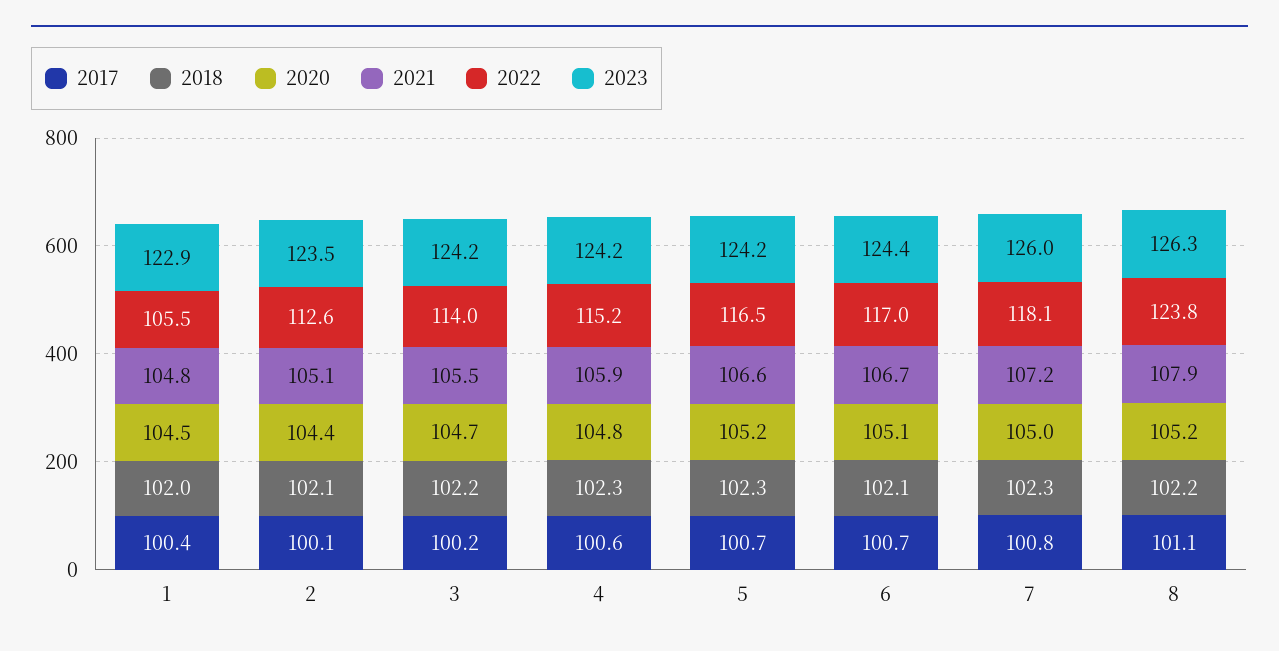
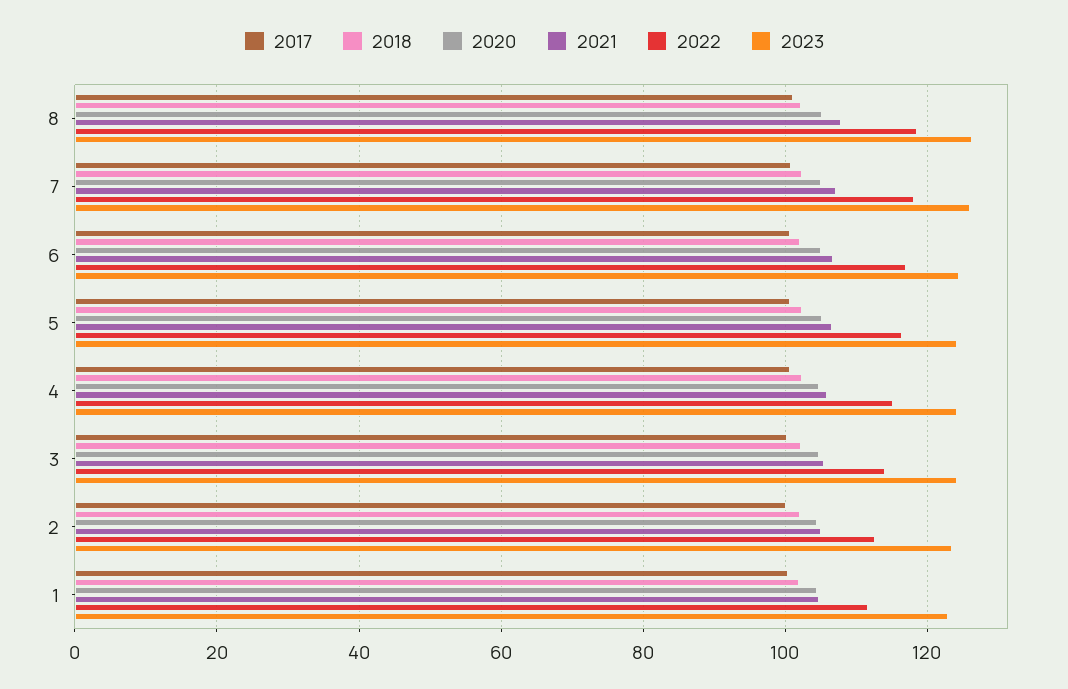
  {
    "2017": {
      "1": 100.4,
      "2": 100.1,
      "3": 100.2,
      "4": 100.6,
      "5": 100.7,
      "6": 100.7,
      "7": 100.8,
      "8": 101.1
    },
    "2018": {
      "1": 102,
      "2": 102.1,
      "3": 102.2,
      "4": 102.3,
      "5": 102.3,
      "6": 102.1,
      "7": 102.3,
      "8": 102.2
    },
    "2020": {
      "1": 104.5,
      "2": 104.4,
      "3": 104.7,
      "4": 104.8,
      "5": 105.2,
      "6": 105.1,
      "7": 105,
      "8": 105.2
    },
    "2021": {
      "1": 104.8,
      "2": 105.1,
      "3": 105.5,
      "4": 105.9,
      "5": 106.6,
      "6": 106.7,
      "7": 107.2,
      "8": 107.9
    },
    "2022": {
-     "1": 105.5,
+     "1": 112,
      "2": 112.6,
      "3": 114,
      "4": 115.2,
      "5": 116.5,
      "6": 117,
      "7": 118.1,
-     "8": 123.8
+     "8": 118
    },
    "2023": {
      "1": 122.9,
      "2": 123.5,
      "3": 124.2,
      "4": 124.2,
      "5": 124.2,
      "6": 124.4,
      "7": 126,
      "8": 126.3
    }
  }

